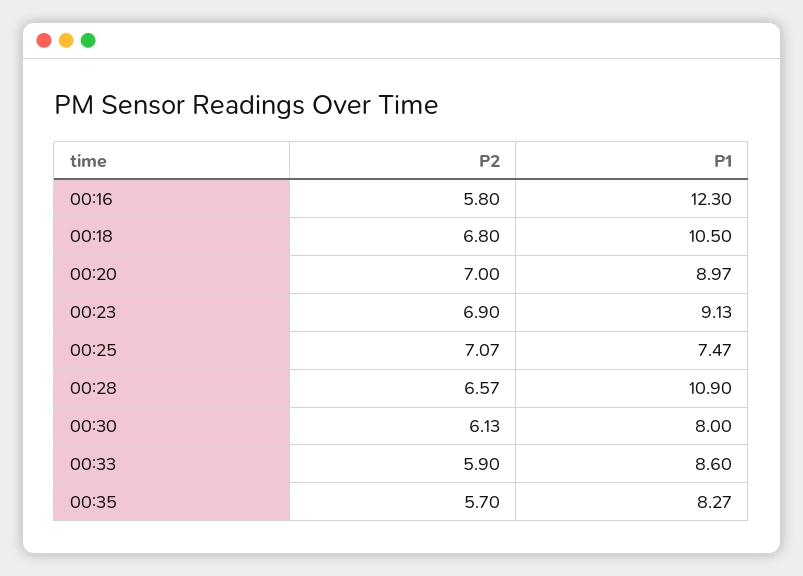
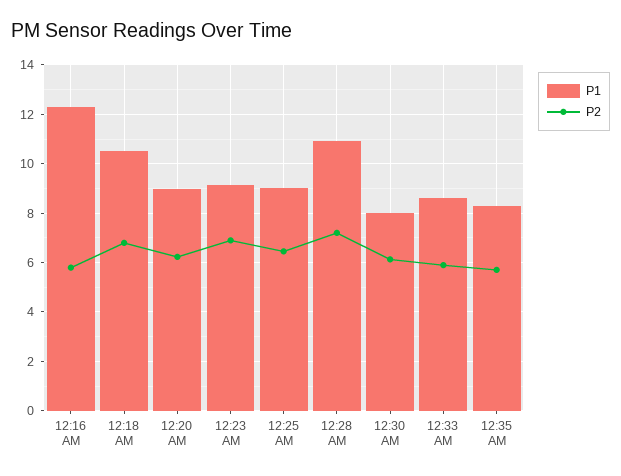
  {
    "P2": {
      "00:16": 5.8,
      "00:18": 6.8,
-     "00:20": 7,
+     "00:20": 6.25,
      "00:23": 6.9,
-     "00:25": 7.07,
+     "00:25": 6.5,
-     "00:28": 6.57,
+     "00:28": 7.25,
      "00:30": 6.13,
      "00:33": 5.9,
      "00:35": 5.7
    },
    "P1": {
      "00:16": 12.3,
      "00:18": 10.5,
      "00:20": 8.97,
      "00:23": 9.13,
-     "00:25": 7.47,
+     "00:25": 9,
      "00:28": 10.9,
      "00:30": 8,
      "00:33": 8.6,
      "00:35": 8.27
    }
  }

